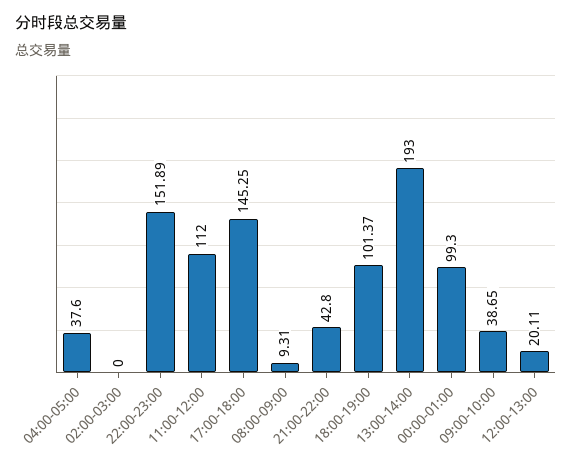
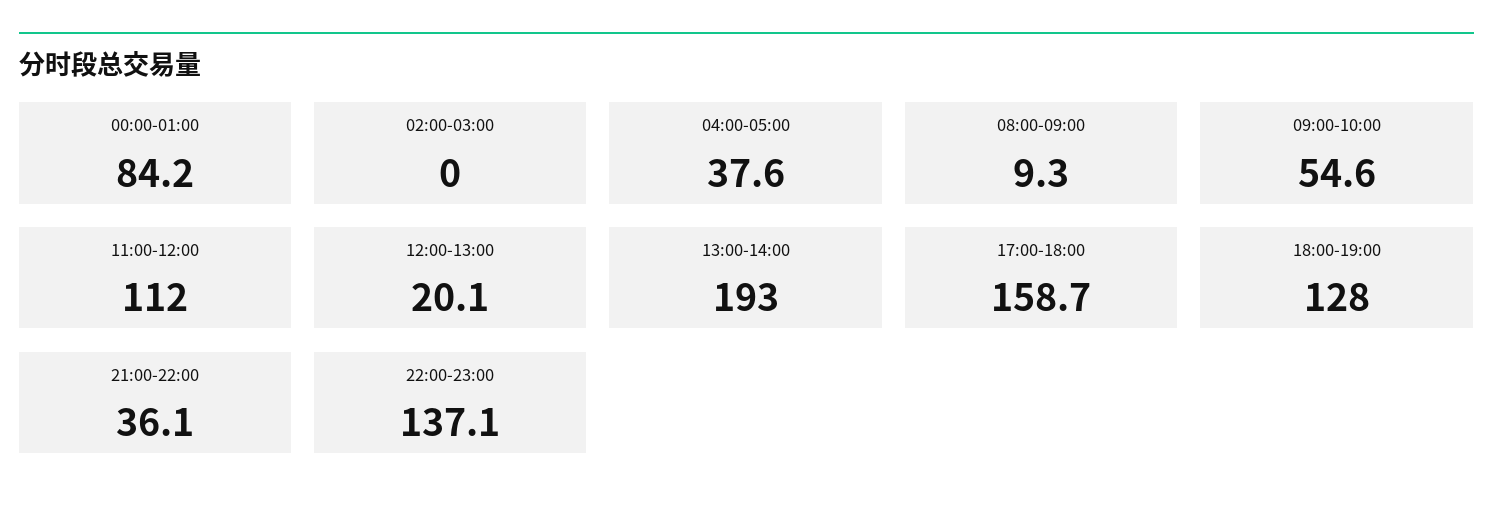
  {
    "04:00-05:00": 37.6,
    "02:00-03:00": 0,
-   "22:00-23:00": 151.89,
+   "22:00-23:00": 137.1,
    "11:00-12:00": 112,
-   "17:00-18:00": 145.25,
+   "17:00-18:00": 158.7,
    "08:00-09:00": 9.31,
-   "21:00-22:00": 42.8,
+   "21:00-22:00": 36.1,
-   "18:00-19:00": 101.37,
+   "18:00-19:00": 128,
    "13:00-14:00": 193,
-   "00:00-01:00": 99.3,
+   "00:00-01:00": 84.2,
-   "09:00-10:00": 38.65,
+   "09:00-10:00": 54.6,
    "12:00-13:00": 20.11
  }

